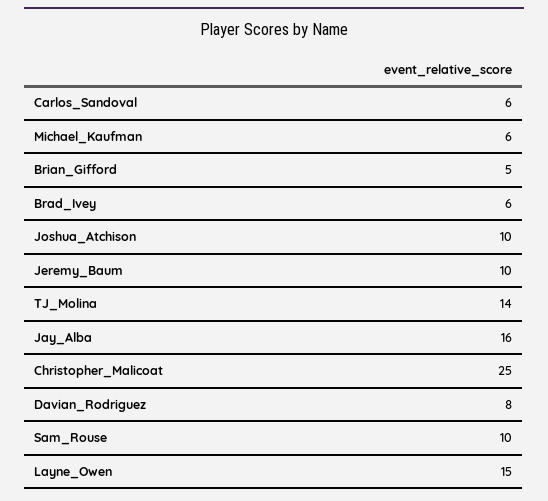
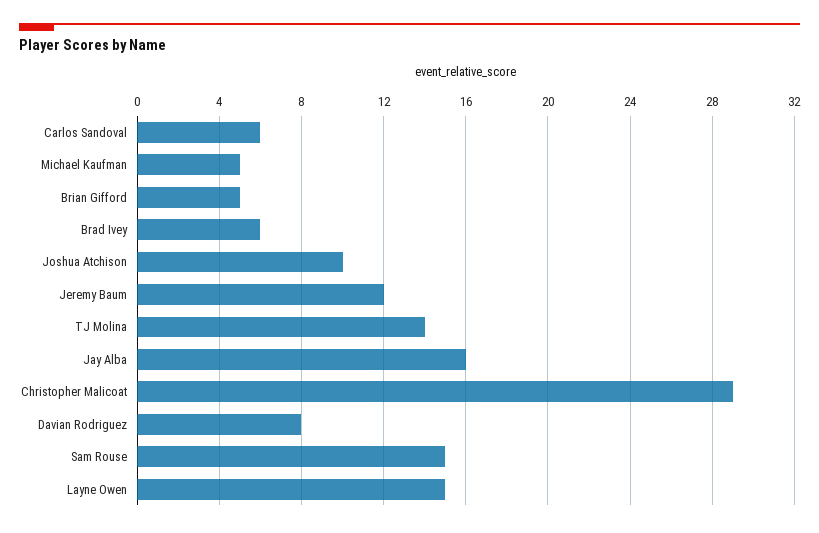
  {
    "Carlos_Sandoval": 6,
-   "Michael_Kaufman": 6,
+   "Michael_Kaufman": 5,
    "Brian_Gifford": 5,
    "Brad_Ivey": 6,
    "Joshua_Atchison": 10,
-   "Jeremy_Baum": 10,
+   "Jeremy_Baum": 12,
    "TJ_Molina": 14,
    "Jay_Alba": 16,
-   "Christopher_Malicoat": 25,
+   "Christopher_Malicoat": 29,
    "Davian_Rodriguez": 8,
-   "Sam_Rouse": 10,
+   "Sam_Rouse": 15,
    "Layne_Owen": 15
  }

